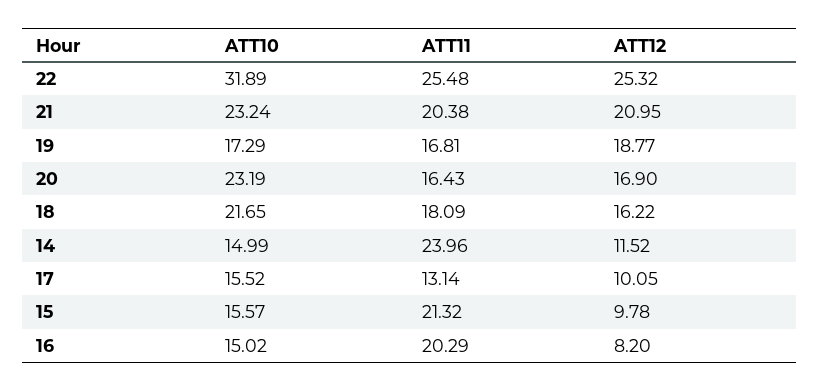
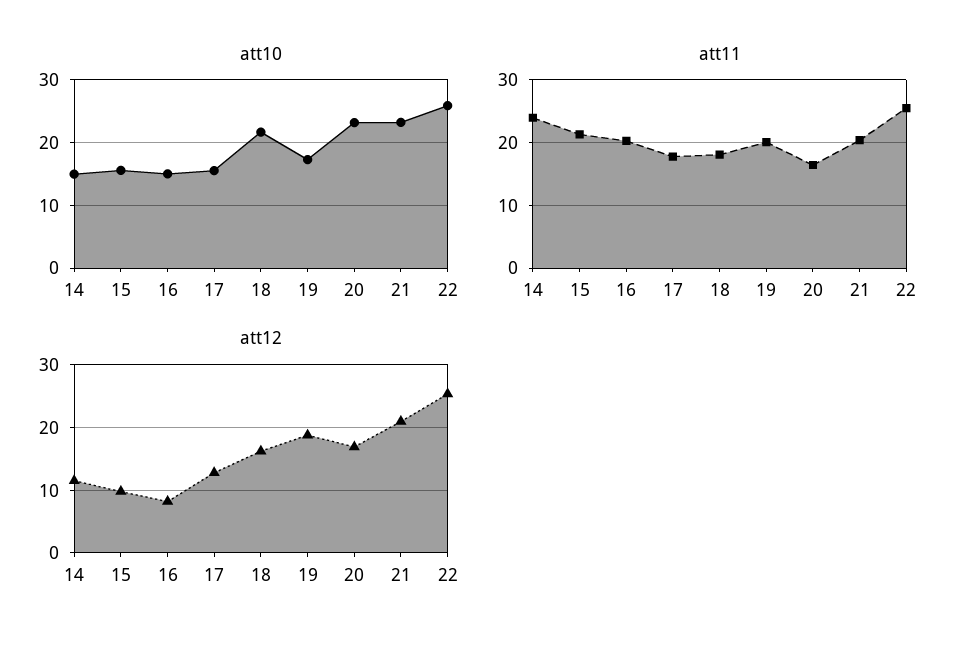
  {
    "ATT10": {
-     "22": 31.89,
+     "22": 26,
      "21": 23.24,
      "19": 17.29,
      "20": 23.19,
      "18": 21.65,
      "14": 14.99,
      "17": 15.52,
      "15": 15.57,
      "16": 15.02
    },
    "ATT11": {
      "22": 25.48,
      "21": 20.38,
-     "19": 16.81,
+     "19": 20,
      "20": 16.43,
      "18": 18.09,
      "14": 23.96,
-     "17": 13.14,
+     "17": 18,
      "15": 21.32,
      "16": 20.29
    },
    "ATT12": {
      "22": 25.32,
      "21": 20.95,
      "19": 18.77,
      "20": 16.9,
      "18": 16.22,
      "14": 11.52,
-     "17": 10.05,
+     "17": 13,
      "15": 9.78,
      "16": 8.2
    }
  }

